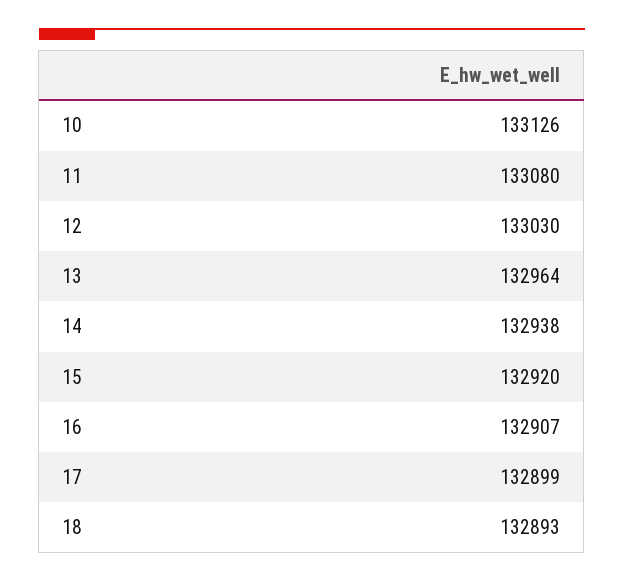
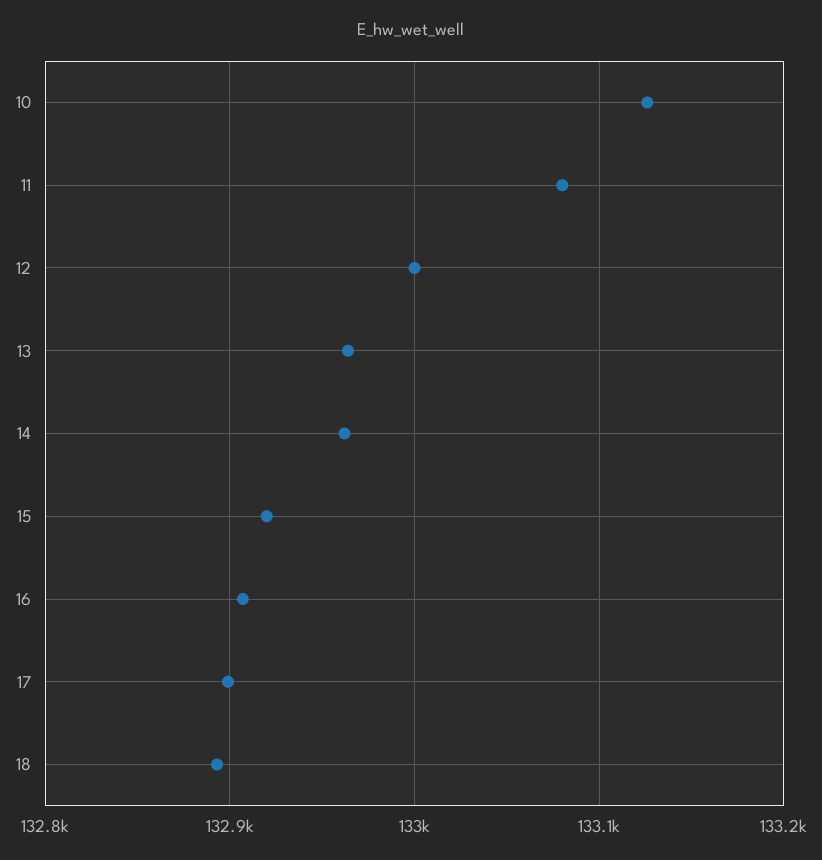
  {
    "10": 133126,
    "11": 133080,
-   "12": 133030,
+   "12": 133000,
    "13": 132964,
-   "14": 132938,
+   "14": 132960,
    "15": 132920,
    "16": 132907,
    "17": 132899,
    "18": 132893
  }

